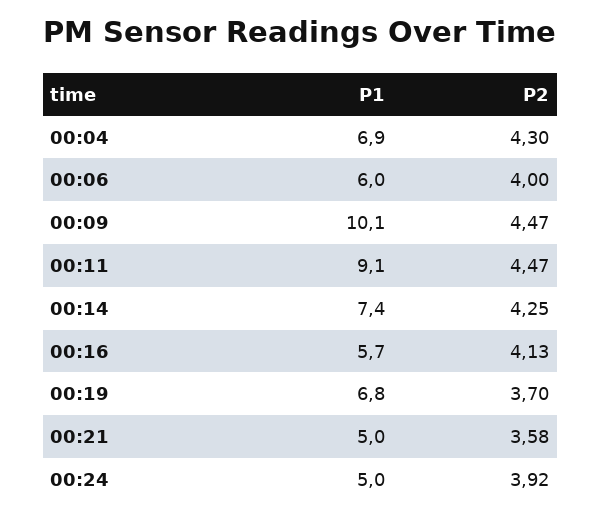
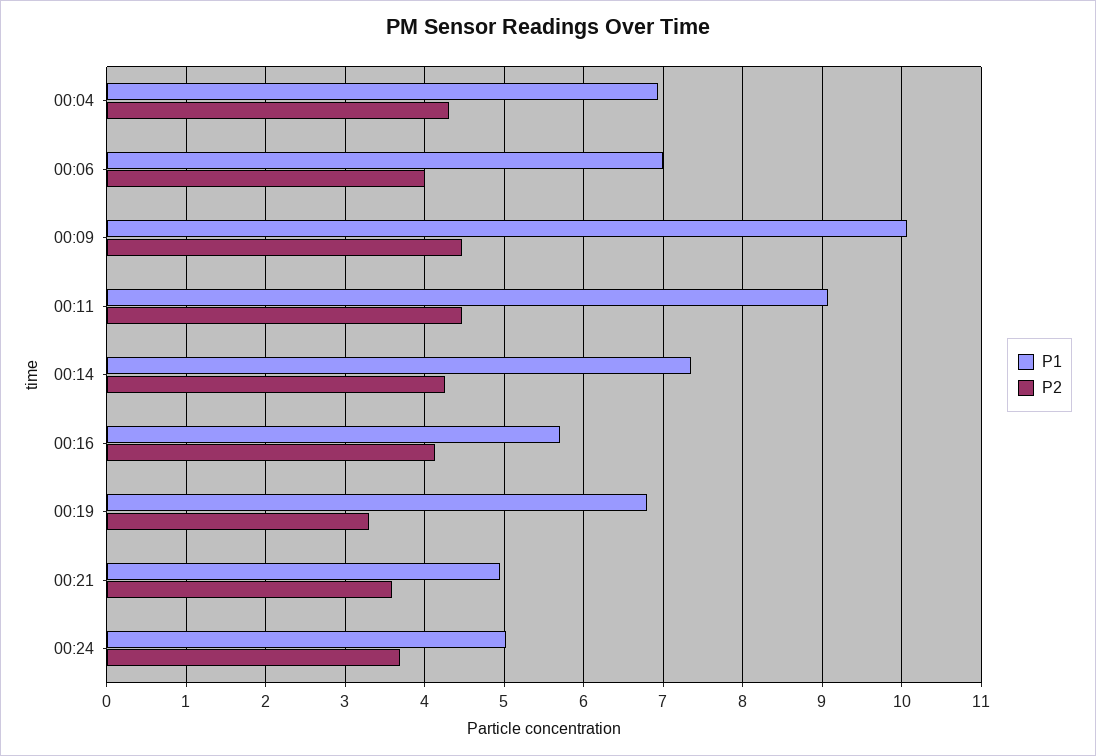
  {
    "P1": {
      "00:04": 6.9,
-     "00:06": 6,
+     "00:06": 7,
      "00:09": 10.1,
      "00:11": 9.1,
      "00:14": 7.4,
      "00:16": 5.7,
      "00:19": 6.8,
      "00:21": 5,
      "00:24": 5
    },
    "P2": {
      "00:04": 4.3,
      "00:06": 4,
      "00:09": 4.47,
      "00:11": 4.47,
      "00:14": 4.25,
      "00:16": 4.13,
-     "00:19": 3.7,
+     "00:19": 3.3,
      "00:21": 3.58,
-     "00:24": 3.92
+     "00:24": 3.7
    }
  }

